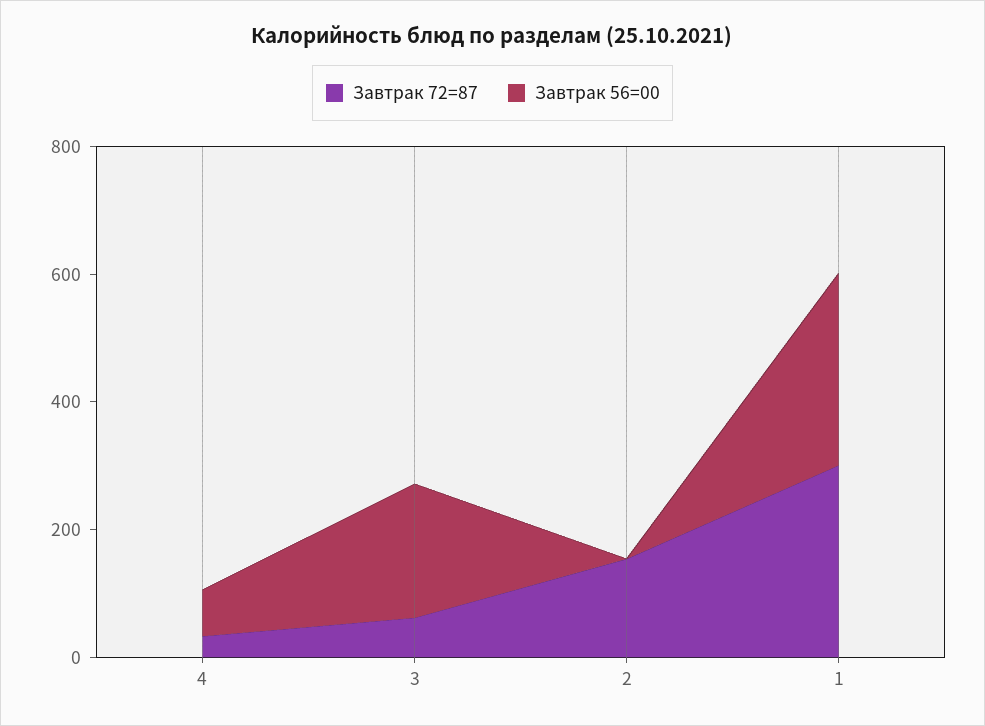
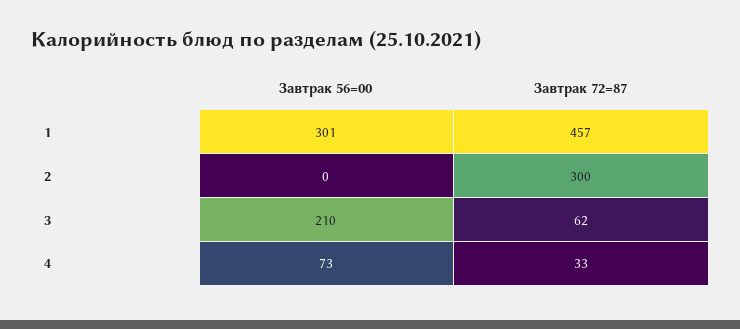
  {
    "Завтрак 72=87": {
      "4": 33,
      "3": 62,
-     "2": 150,
+     "2": 300,
-     "1": 300
+     "1": 457
    },
    "Завтрак 56=00": {
      "4": 73,
      "3": 210,
      "2": 0,
      "1": 301
    }
  }

